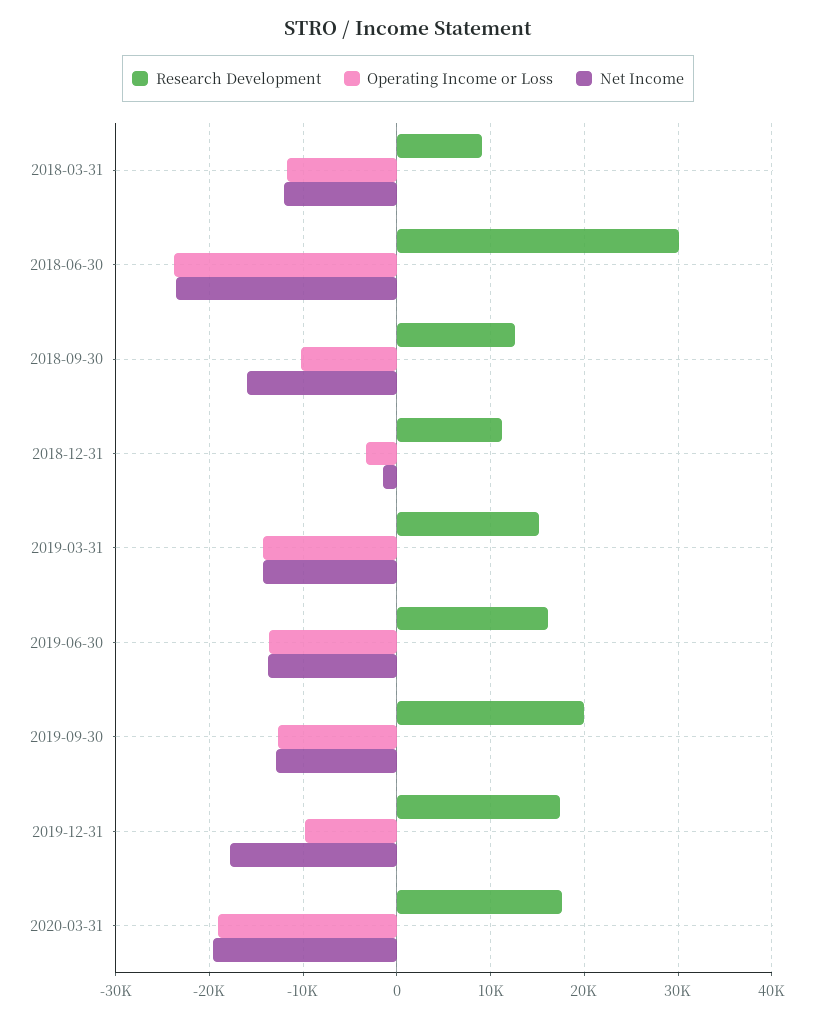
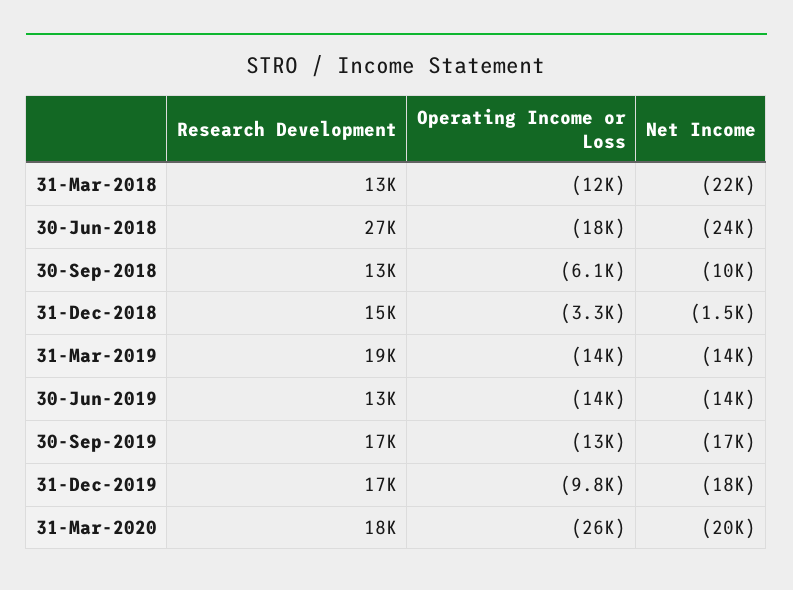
  {
    "Research Development": {
-     "2018-03-31": 9000,
+     "2018-03-31": 13000,
-     "2018-06-30": 30000,
+     "2018-06-30": 27000,
      "2018-09-30": 13000,
-     "2018-12-31": 11000,
+     "2018-12-31": 15000,
-     "2019-03-31": 15000,
+     "2019-03-31": 19000,
-     "2019-06-30": 16000,
+     "2019-06-30": 13000,
-     "2019-09-30": 20000,
+     "2019-09-30": 17000,
      "2019-12-31": 17000,
      "2020-03-31": 18000
    },
    "Operating Income or Loss": {
      "2018-03-31": -12000,
-     "2018-06-30": -24000,
+     "2018-06-30": -18000,
-     "2018-09-30": -10000,
+     "2018-09-30": -6100,
      "2018-12-31": -3300,
      "2019-03-31": -14000,
      "2019-06-30": -14000,
      "2019-09-30": -13000,
      "2019-12-31": -9800,
-     "2020-03-31": -19000
+     "2020-03-31": -26000
    },
    "Net Income": {
-     "2018-03-31": -12000,
+     "2018-03-31": -22000,
      "2018-06-30": -24000,
-     "2018-09-30": -16000,
+     "2018-09-30": -10000,
      "2018-12-31": -1500,
      "2019-03-31": -14000,
      "2019-06-30": -14000,
-     "2019-09-30": -13000,
+     "2019-09-30": -17000,
      "2019-12-31": -18000,
      "2020-03-31": -20000
    }
  }

